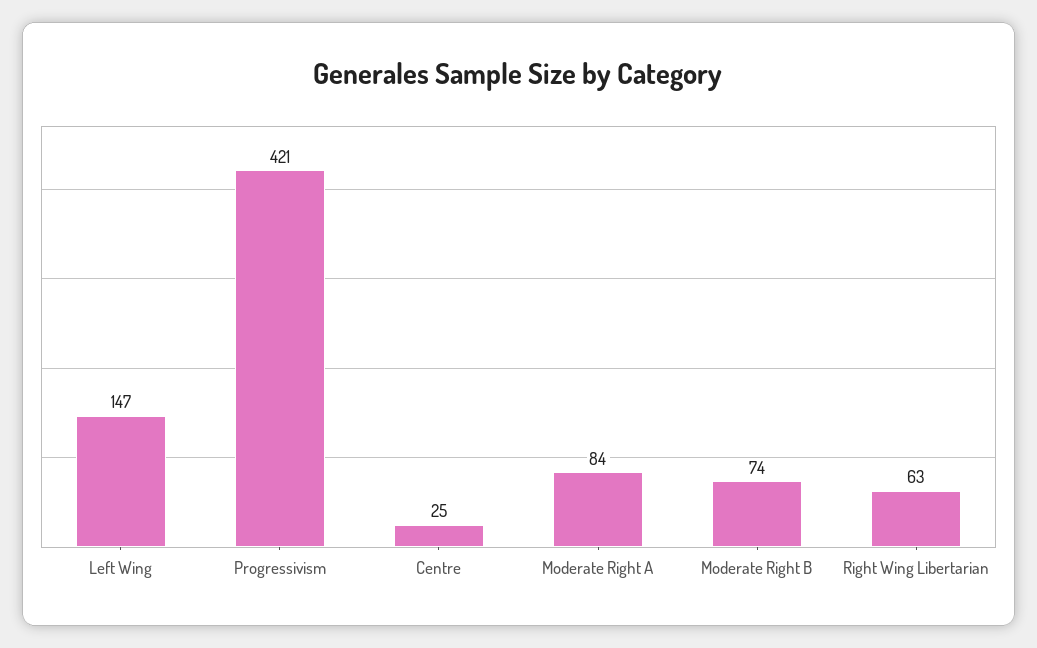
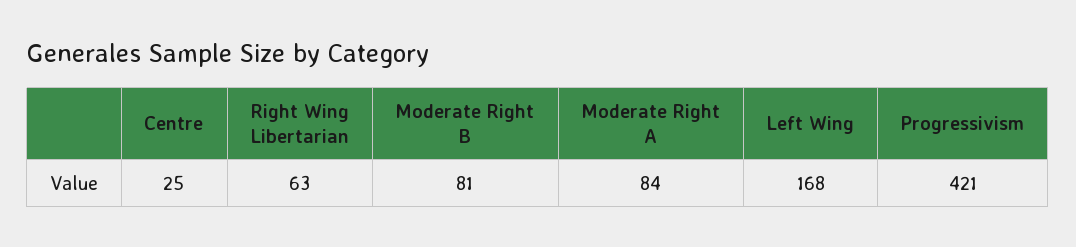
  {
-   "Left Wing": 147,
+   "Left Wing": 168,
    "Progressivism": 421,
    "Centre": 25,
    "Moderate Right A": 84,
-   "Moderate Right B": 74,
+   "Moderate Right B": 81,
    "Right Wing Libertarian": 63
  }

